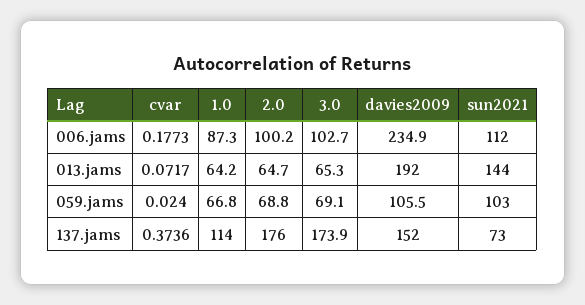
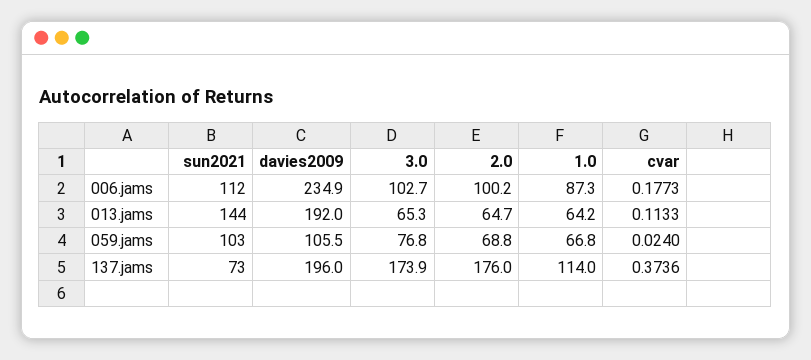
  {
    "cvar": {
      "006.jams": 0.1773,
-     "013.jams": 0.0717,
+     "013.jams": 0.1133,
      "059.jams": 0.024,
      "137.jams": 0.3736
    },
    "1.0": {
      "006.jams": 87.3,
      "013.jams": 64.2,
      "059.jams": 66.8,
      "137.jams": 114
    },
    "2.0": {
      "006.jams": 100.2,
      "013.jams": 64.7,
      "059.jams": 68.8,
      "137.jams": 176
    },
    "3.0": {
      "006.jams": 102.7,
      "013.jams": 65.3,
-     "059.jams": 69.1,
+     "059.jams": 76.8,
      "137.jams": 173.9
    },
    "davies2009": {
      "006.jams": 234.9,
      "013.jams": 192,
      "059.jams": 105.5,
-     "137.jams": 152
+     "137.jams": 196
    },
    "sun2021": {
      "006.jams": 112,
      "013.jams": 144,
      "059.jams": 103,
      "137.jams": 73
    }
  }

